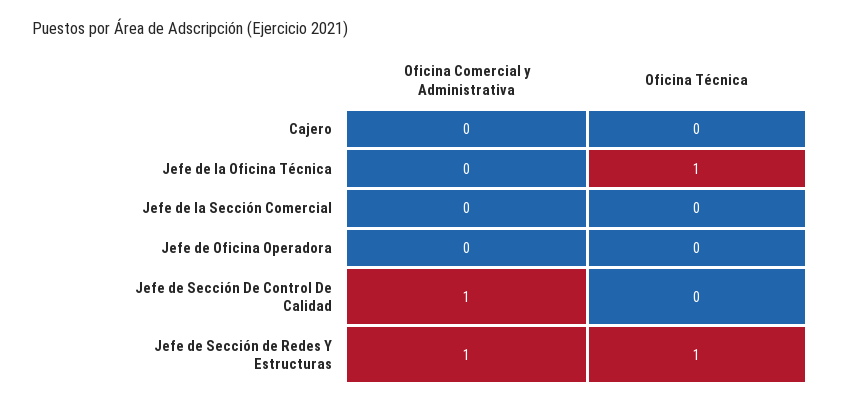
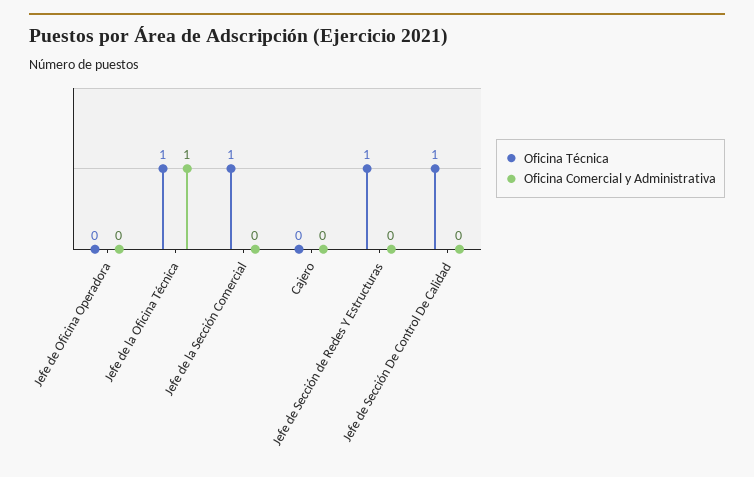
  {
    "Oficina Comercial y Administrativa": {
      "Cajero": 0,
-     "Jefe de la Oficina Técnica": 0,
+     "Jefe de la Oficina Técnica": 1,
      "Jefe de la Sección Comercial": 0,
      "Jefe de Oficina Operadora": 0,
-     "Jefe de Sección De Control De Calidad": 1,
+     "Jefe de Sección De Control De Calidad": 0,
-     "Jefe de Sección de Redes Y Estructuras": 1
+     "Jefe de Sección de Redes Y Estructuras": 0
    },
    "Oficina Técnica": {
      "Cajero": 0,
      "Jefe de la Oficina Técnica": 1,
-     "Jefe de la Sección Comercial": 0,
+     "Jefe de la Sección Comercial": 1,
      "Jefe de Oficina Operadora": 0,
-     "Jefe de Sección De Control De Calidad": 0,
+     "Jefe de Sección De Control De Calidad": 1,
      "Jefe de Sección de Redes Y Estructuras": 1
    }
  }

